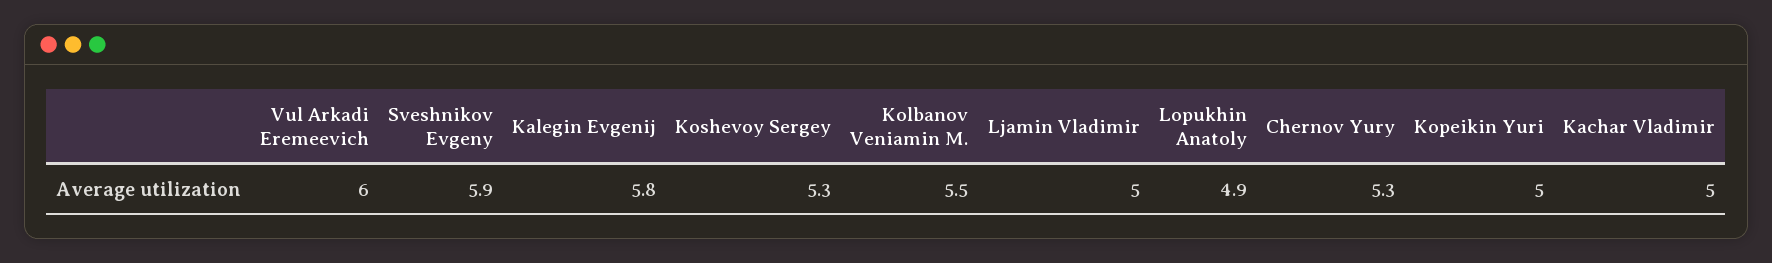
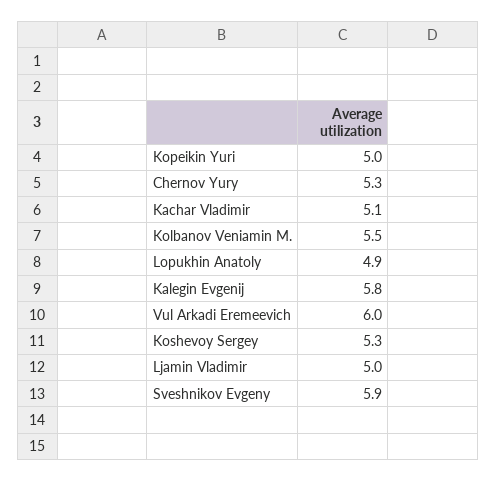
  {
    "Vul Arkadi Eremeevich": 6,
    "Sveshnikov Evgeny": 5.9,
    "Kalegin Evgenij": 5.8,
    "Koshevoy Sergey": 5.3,
    "Kolbanov Veniamin M.": 5.5,
    "Ljamin Vladimir": 5,
    "Lopukhin Anatoly": 4.9,
    "Chernov Yury": 5.3,
    "Kopeikin Yuri": 5,
-   "Kachar Vladimir": 5
+   "Kachar Vladimir": 5.1
  }

